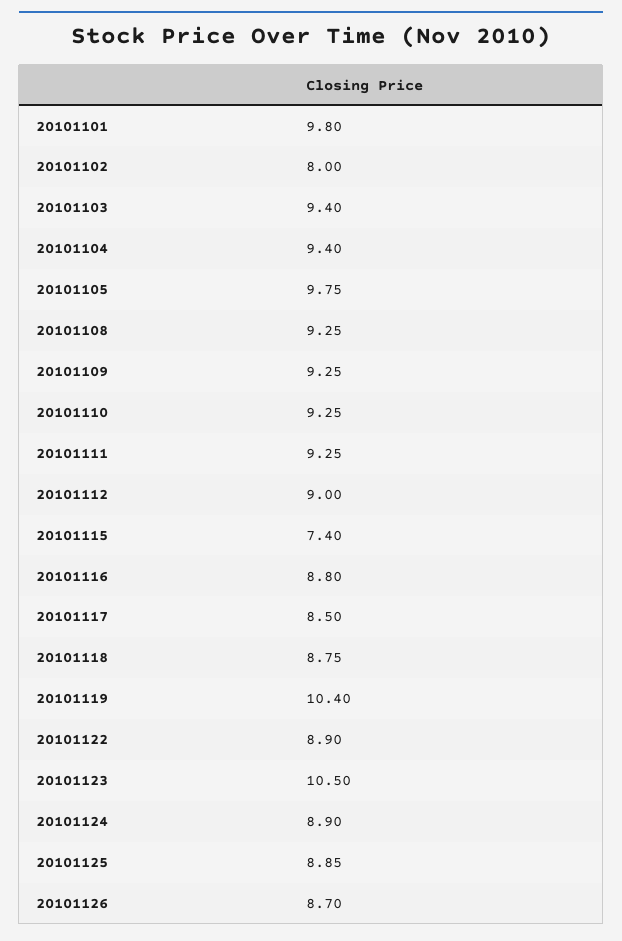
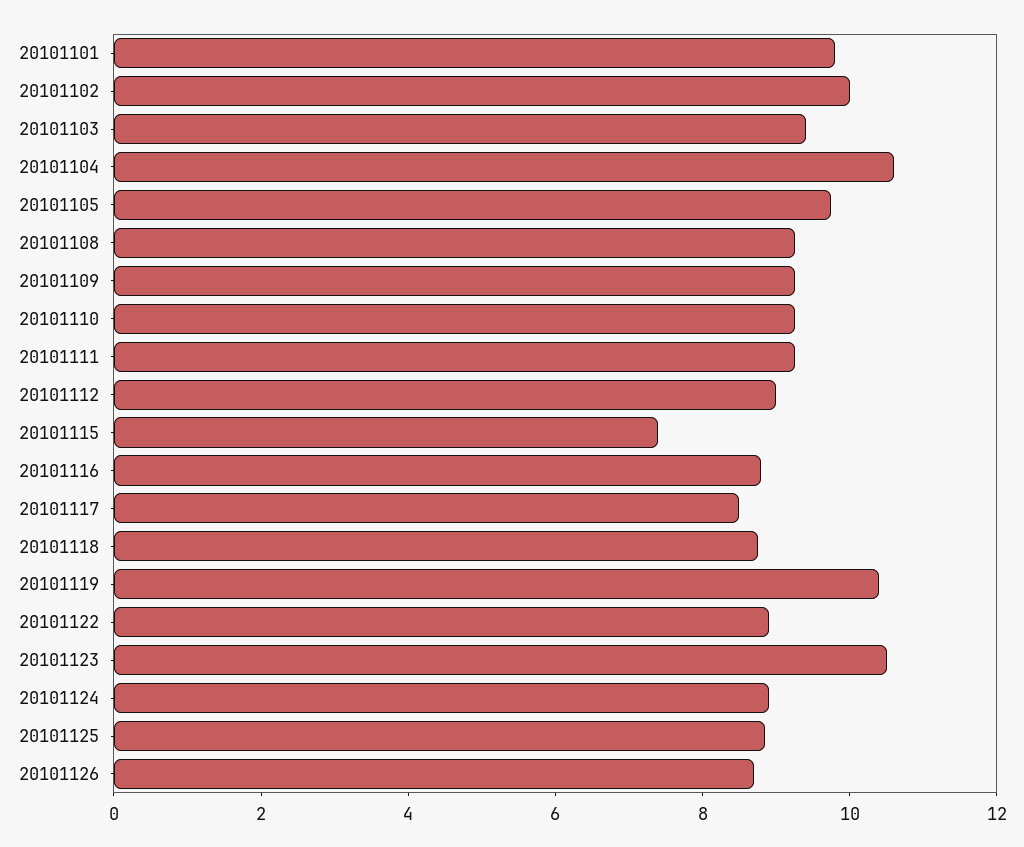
  {
    "20101101": 9.8,
-   "20101102": 8,
+   "20101102": 10,
    "20101103": 9.4,
-   "20101104": 9.4,
+   "20101104": 10.5,
    "20101105": 9.75,
    "20101108": 9.25,
    "20101109": 9.25,
    "20101110": 9.25,
    "20101111": 9.25,
    "20101112": 9,
    "20101115": 7.4,
    "20101116": 8.8,
    "20101117": 8.5,
    "20101118": 8.75,
    "20101119": 10.4,
    "20101122": 8.9,
    "20101123": 10.5,
    "20101124": 8.9,
    "20101125": 8.85,
    "20101126": 8.7
  }

